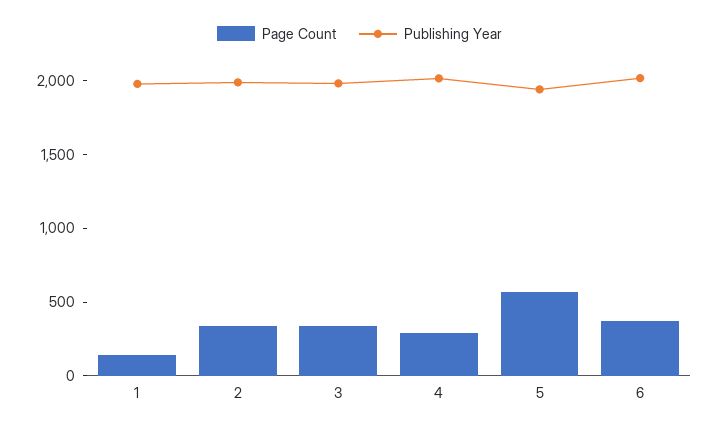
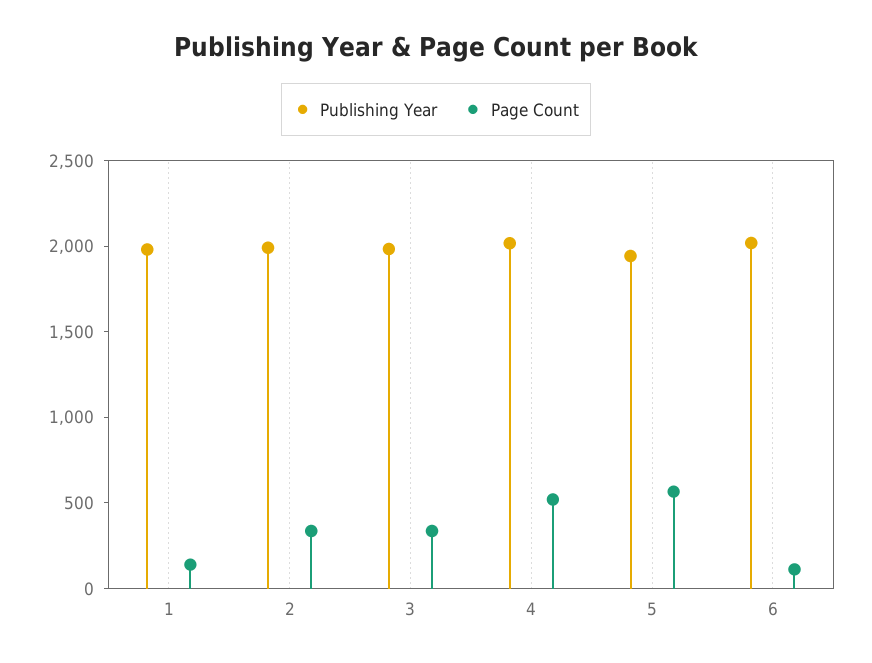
  {
    "Page Count": {
      "1": 100,
      "2": 300,
      "3": 300,
-     "4": 300,
+     "4": 500,
      "5": 600,
-     "6": 400
+     "6": 100
    },
    "Publishing Year": {
      "1": 2000,
      "2": 2000,
      "3": 2000,
      "4": 2000,
      "5": 1900,
      "6": 2000
    }
  }

